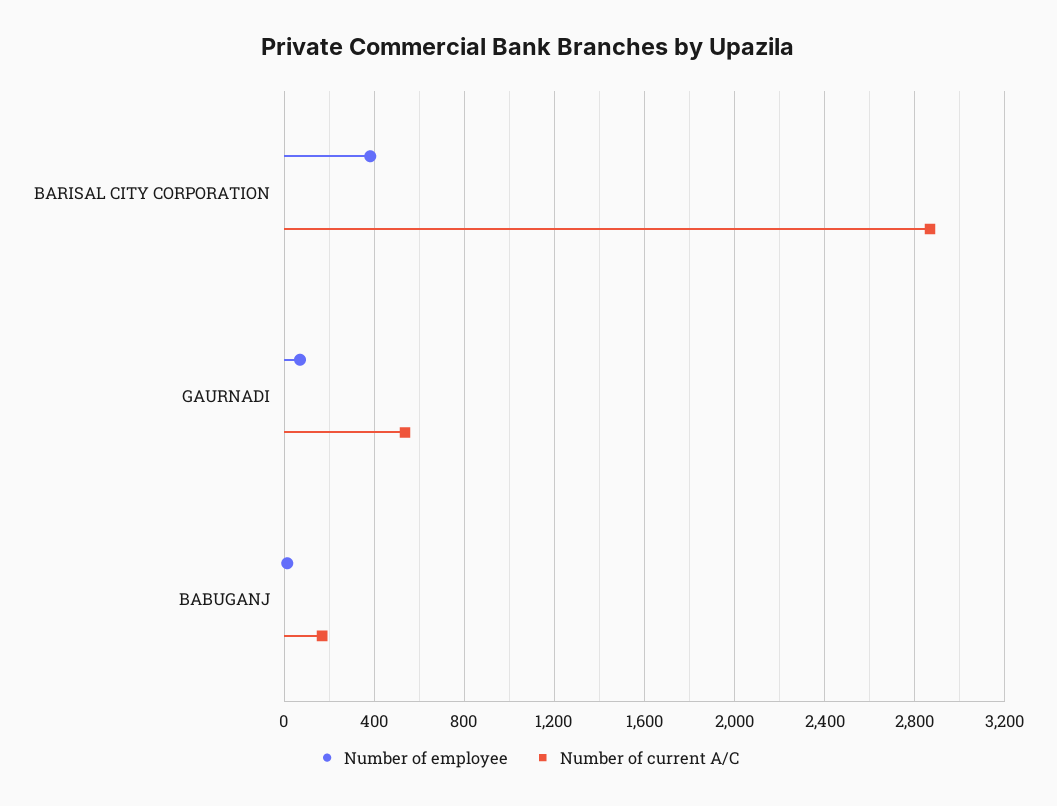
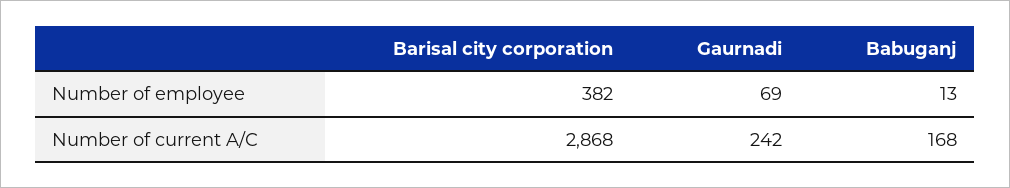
  {
    "Number of employee": {
      "BARISAL CITY CORPORATION": 382,
      "GAURNADI": 69,
      "BABUGANJ": 13
    },
    "Number of current A/C": {
      "BARISAL CITY CORPORATION": 2868,
-     "GAURNADI": 550,
+     "GAURNADI": 242,
      "BABUGANJ": 168
    }
  }

